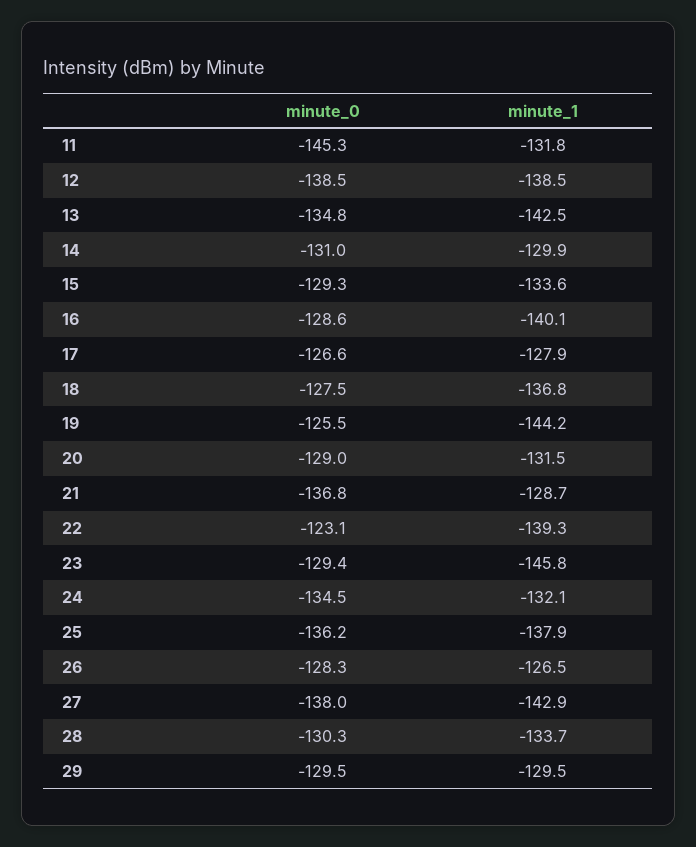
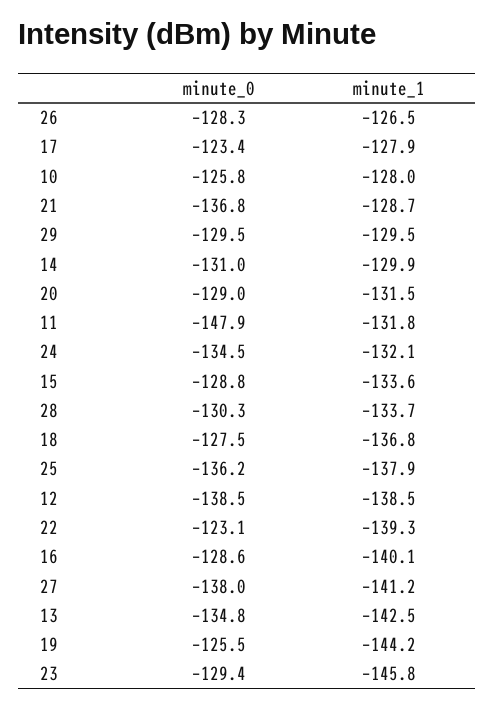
  {
    "minute_0": {
-     "11": -145.3,
+     "11": -147.9,
      "12": -138.5,
      "13": -134.8,
      "14": -131,
-     "15": -129.3,
+     "15": -128.8,
      "16": -128.6,
-     "17": -126.6,
+     "17": -123.4,
      "18": -127.5,
      "19": -125.5,
      "20": -129,
      "21": -136.8,
      "22": -123.1,
      "23": -129.4,
      "24": -134.5,
      "25": -136.2,
      "26": -128.3,
      "27": -138,
      "28": -130.3,
-     "29": -129.5
+     "29": -129.5,
+     "10": -125.8
    },
    "minute_1": {
      "11": -131.8,
      "12": -138.5,
      "13": -142.5,
      "14": -129.9,
      "15": -133.6,
      "16": -140.1,
      "17": -127.9,
      "18": -136.8,
      "19": -144.2,
      "20": -131.5,
      "21": -128.7,
      "22": -139.3,
      "23": -145.8,
      "24": -132.1,
      "25": -137.9,
      "26": -126.5,
-     "27": -142.9,
+     "27": -141.2,
      "28": -133.7,
-     "29": -129.5
+     "29": -129.5,
+     "10": -128
    }
  }

